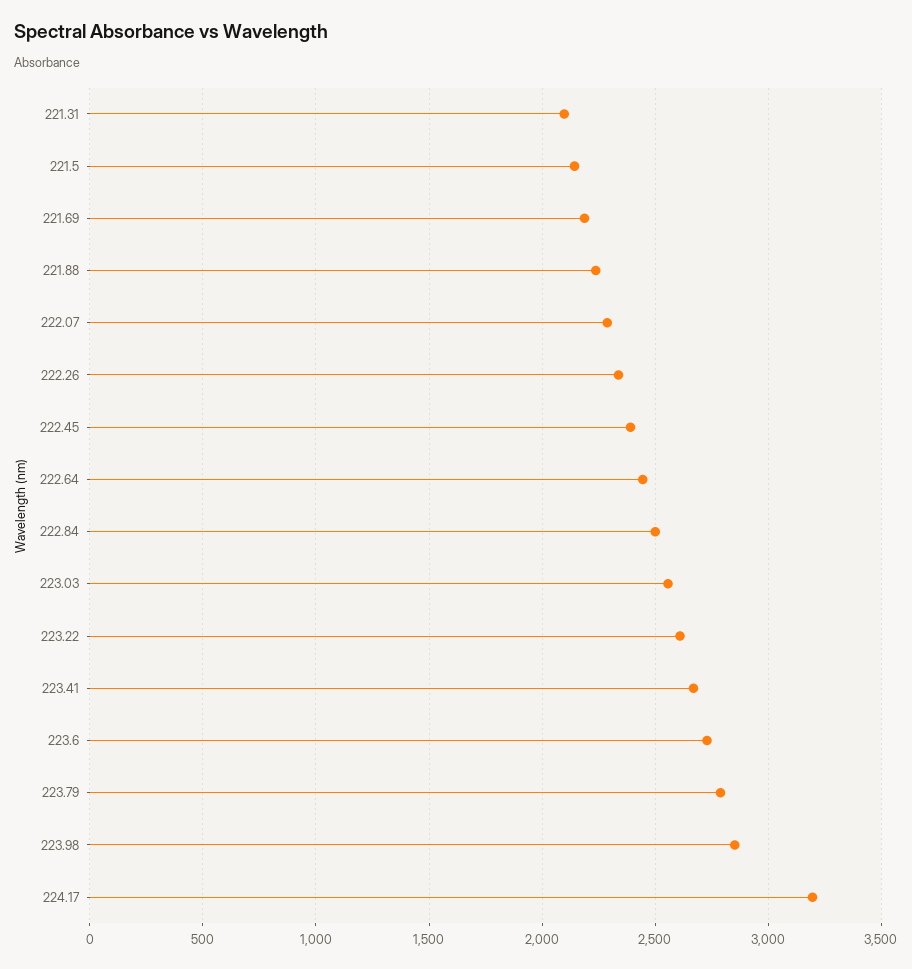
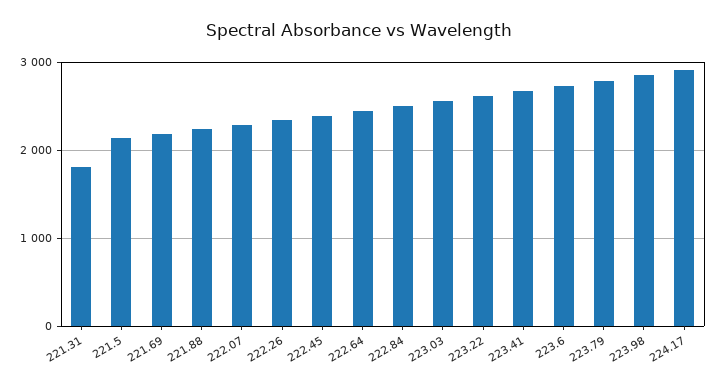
  {
-   "221.31": 2100,
+   "221.31": 1800,
    "221.5": 2150,
    "221.69": 2200,
    "221.88": 2250,
    "222.07": 2300,
    "222.26": 2350,
    "222.45": 2400,
    "222.64": 2450,
    "222.84": 2500,
    "223.03": 2550,
    "223.22": 2600,
    "223.41": 2650,
    "223.6": 2750,
    "223.79": 2800,
    "223.98": 2850,
-   "224.17": 3200
+   "224.17": 2900
  }

